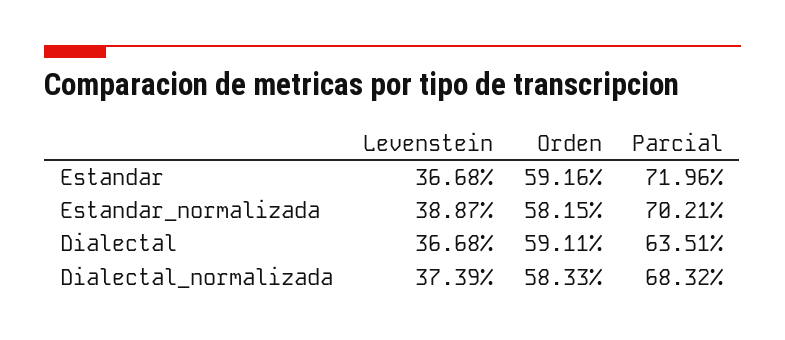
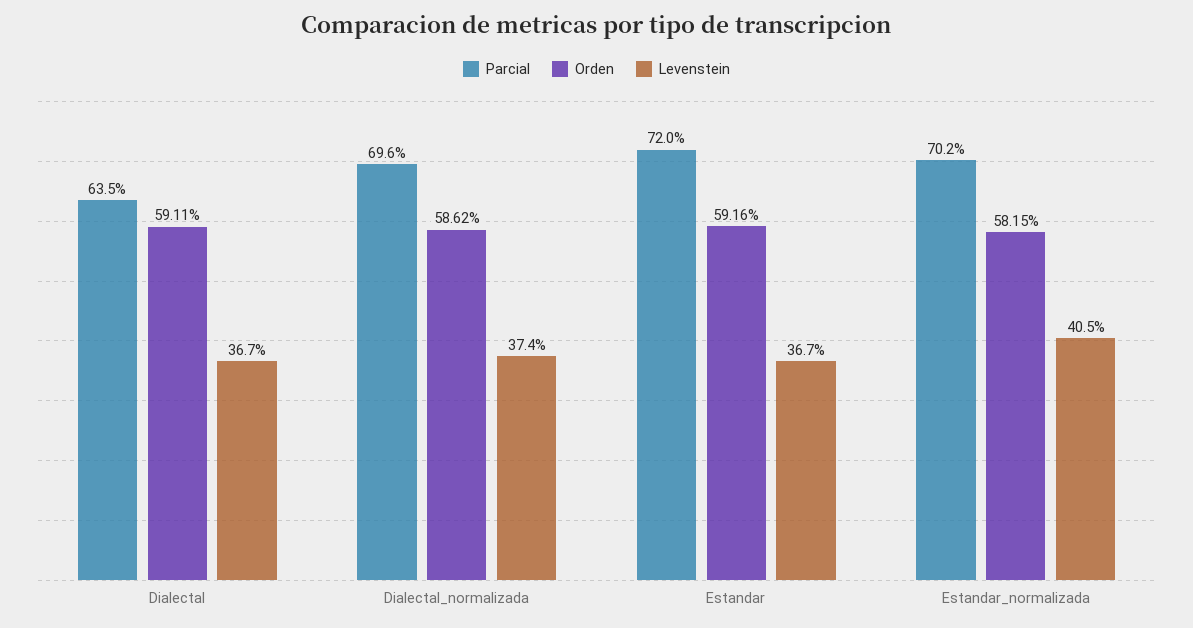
  {
    "Levenstein": {
      "Estandar": 36.68,
-     "Estandar_normalizada": 38.87,
+     "Estandar_normalizada": 40.5,
      "Dialectal": 36.68,
      "Dialectal_normalizada": 37.39
    },
    "Orden": {
      "Estandar": 59.16,
      "Estandar_normalizada": 58.15,
      "Dialectal": 59.11,
-     "Dialectal_normalizada": 58.33
+     "Dialectal_normalizada": 58.62
    },
    "Parcial": {
      "Estandar": 71.96,
      "Estandar_normalizada": 70.21,
      "Dialectal": 63.51,
-     "Dialectal_normalizada": 68.32
+     "Dialectal_normalizada": 69.6
    }
  }

